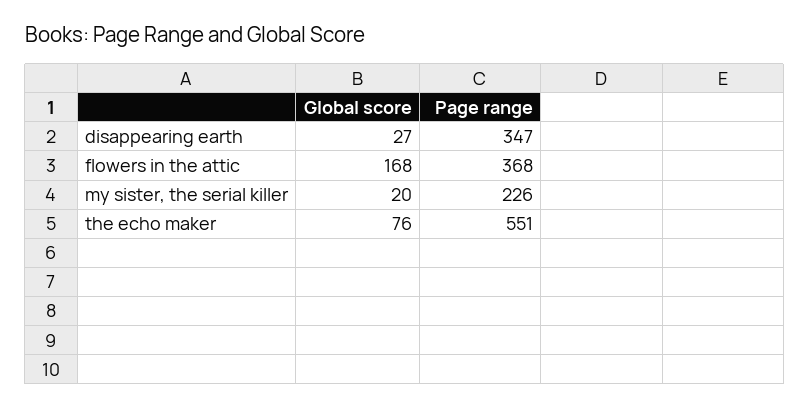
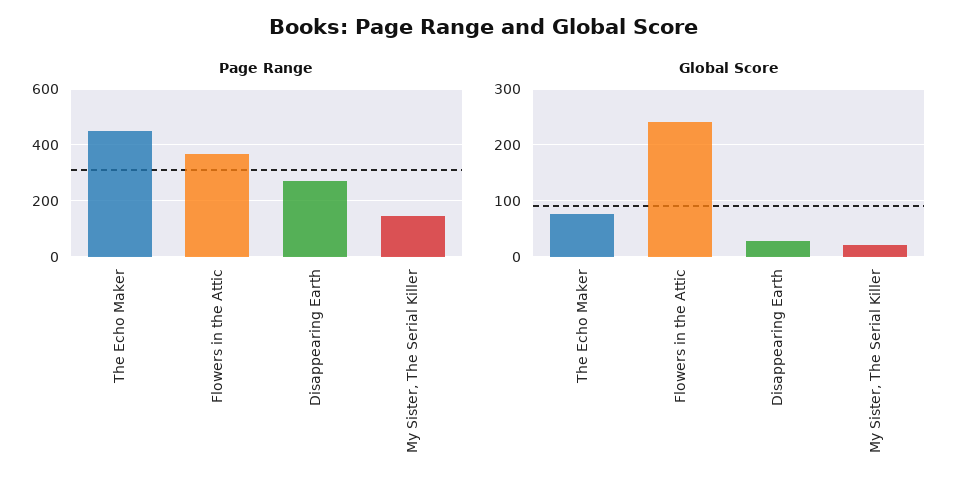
  {
    "Global score": {
      "disappearing earth": 27,
-     "flowers in the attic": 168,
+     "flowers in the attic": 240,
      "my sister, the serial killer": 20,
      "the echo maker": 76
    },
    "Page range": {
-     "disappearing earth": 347,
+     "disappearing earth": 275,
      "flowers in the attic": 368,
-     "my sister, the serial killer": 226,
+     "my sister, the serial killer": 150,
-     "the echo maker": 551
+     "the echo maker": 450
    }
  }

